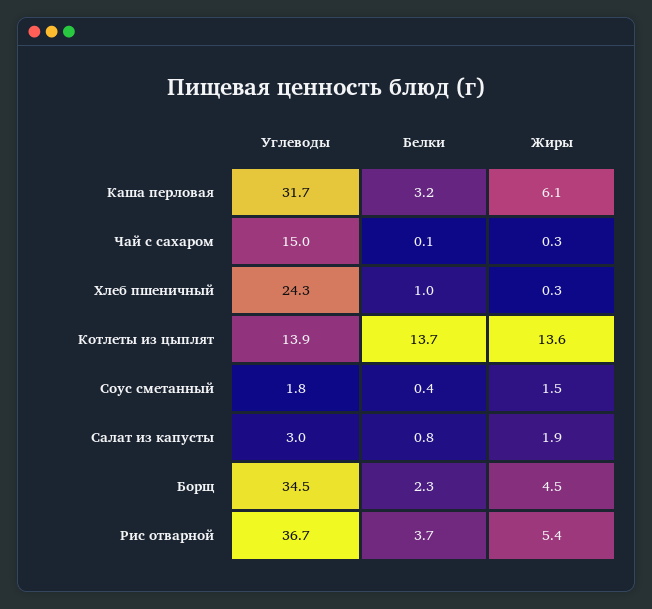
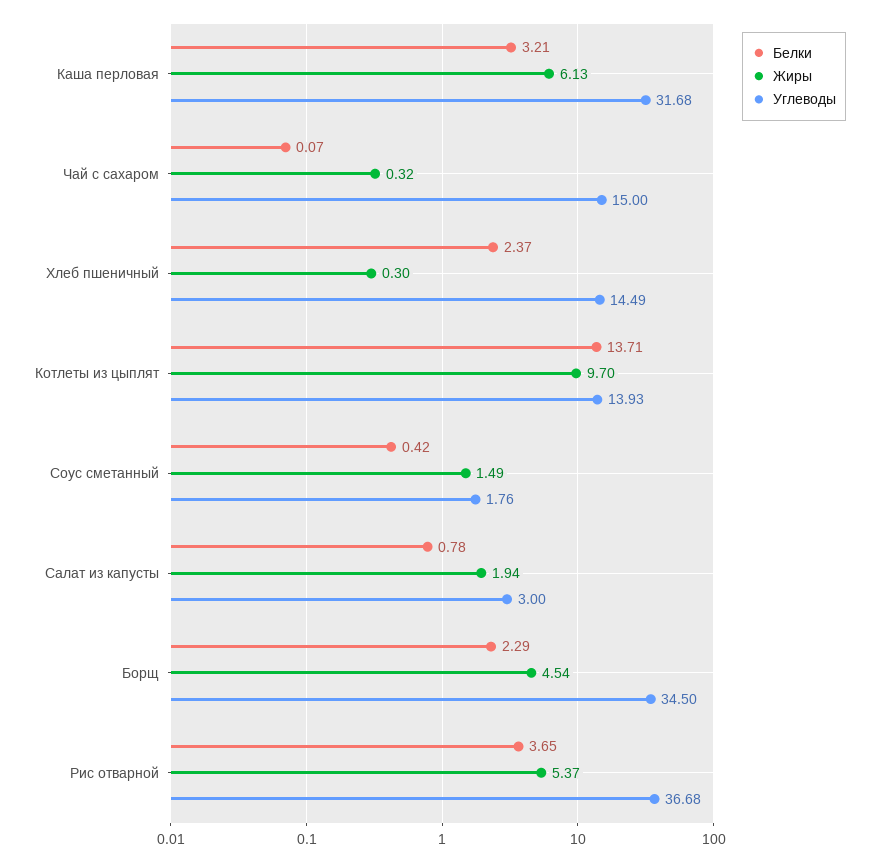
  {
    "Углеводы": {
      "Каша перловая": 31.68,
      "Чай с сахаром": 15,
-     "Хлеб пшеничный": 24.3,
+     "Хлеб пшеничный": 14.49,
      "Котлеты из цыплят": 13.93,
      "Соус сметанный": 1.76,
      "Салат из капусты": 3,
      "Борщ": 34.5,
      "Рис отварной": 36.68
    },
    "Белки": {
      "Каша перловая": 3.21,
      "Чай с сахаром": 0.07,
-     "Хлеб пшеничный": 1,
+     "Хлеб пшеничный": 2.37,
      "Котлеты из цыплят": 13.71,
      "Соус сметанный": 0.42,
      "Салат из капусты": 0.78,
      "Борщ": 2.29,
      "Рис отварной": 3.65
    },
    "Жиры": {
      "Каша перловая": 6.13,
      "Чай с сахаром": 0.32,
      "Хлеб пшеничный": 0.3,
-     "Котлеты из цыплят": 13.6,
+     "Котлеты из цыплят": 9.7,
      "Соус сметанный": 1.49,
      "Салат из капусты": 1.94,
      "Борщ": 4.54,
      "Рис отварной": 5.37
    }
  }

